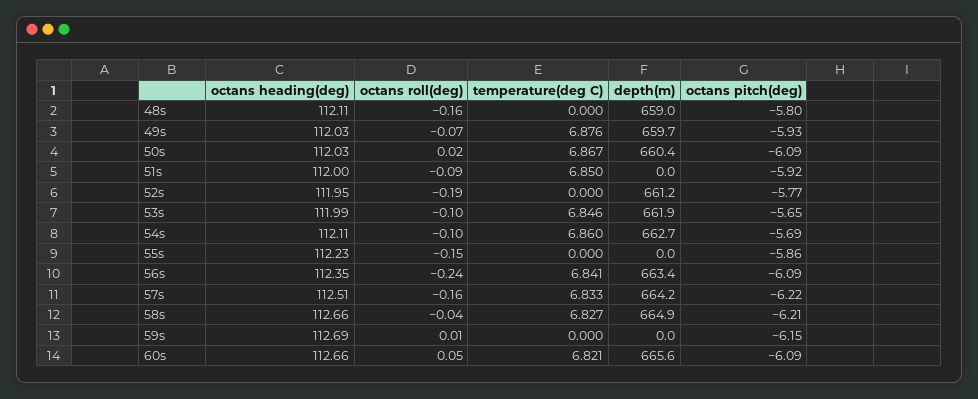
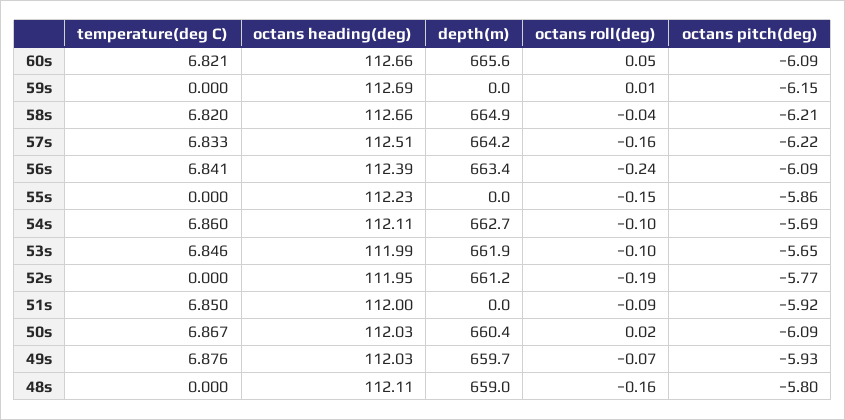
  {
    "octans heading(deg)": {
      "48s": 112.11,
      "49s": 112.03,
      "50s": 112.03,
      "51s": 112,
      "52s": 111.95,
      "53s": 111.99,
      "54s": 112.11,
      "55s": 112.23,
-     "56s": 112.35,
+     "56s": 112.39,
      "57s": 112.51,
      "58s": 112.66,
      "59s": 112.69,
      "60s": 112.66
    },
    "octans roll(deg)": {
      "48s": -0.16,
      "49s": -0.07,
      "50s": 0.02,
      "51s": -0.09,
      "52s": -0.19,
      "53s": -0.1,
      "54s": -0.1,
      "55s": -0.15,
      "56s": -0.24,
      "57s": -0.16,
      "58s": -0.04,
      "59s": 0.01,
      "60s": 0.05
    },
    "temperature(deg C)": {
      "48s": 0,
      "49s": 6.876,
      "50s": 6.867,
      "51s": 6.85,
      "52s": 0,
      "53s": 6.846,
      "54s": 6.86,
      "55s": 0,
      "56s": 6.841,
      "57s": 6.833,
-     "58s": 6.827,
+     "58s": 6.82,
      "59s": 0,
      "60s": 6.821
    },
    "depth(m)": {
      "48s": 659,
      "49s": 659.7,
      "50s": 660.4,
      "51s": 0,
      "52s": 661.2,
      "53s": 661.9,
      "54s": 662.7,
      "55s": 0,
      "56s": 663.4,
      "57s": 664.2,
      "58s": 664.9,
      "59s": 0,
      "60s": 665.6
    },
    "octans pitch(deg)": {
      "48s": -5.8,
      "49s": -5.93,
      "50s": -6.09,
      "51s": -5.92,
      "52s": -5.77,
      "53s": -5.65,
      "54s": -5.69,
      "55s": -5.86,
      "56s": -6.09,
      "57s": -6.22,
      "58s": -6.21,
      "59s": -6.15,
      "60s": -6.09
    }
  }

